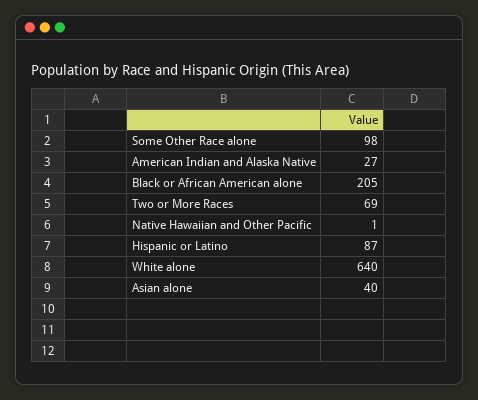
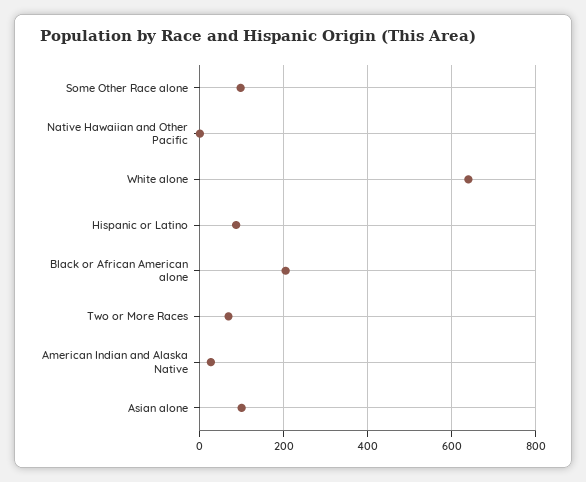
  {
    "Some Other Race alone": 98,
    "American Indian and Alaska Native": 27,
    "Black or African American alone": 205,
    "Two or More Races": 69,
    "Native Hawaiian and Other Pacific": 1,
    "Hispanic or Latino": 87,
    "White alone": 640,
-   "Asian alone": 40
+   "Asian alone": 100
  }

